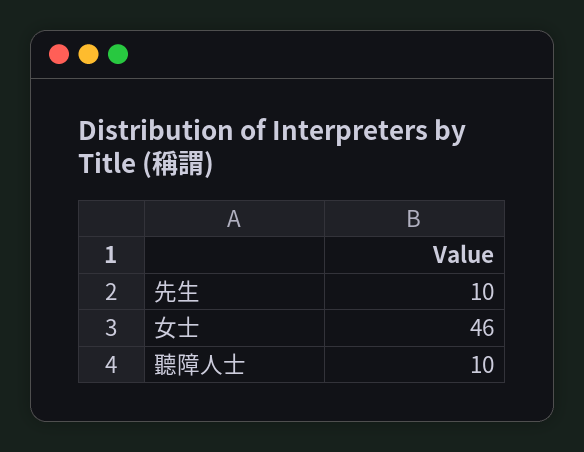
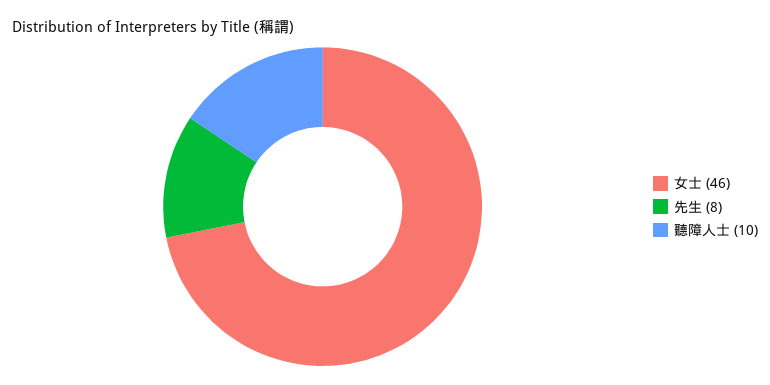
  {
-   "先生": 10,
+   "先生": 8,
    "女士": 46,
    "聽障人士": 10
  }

